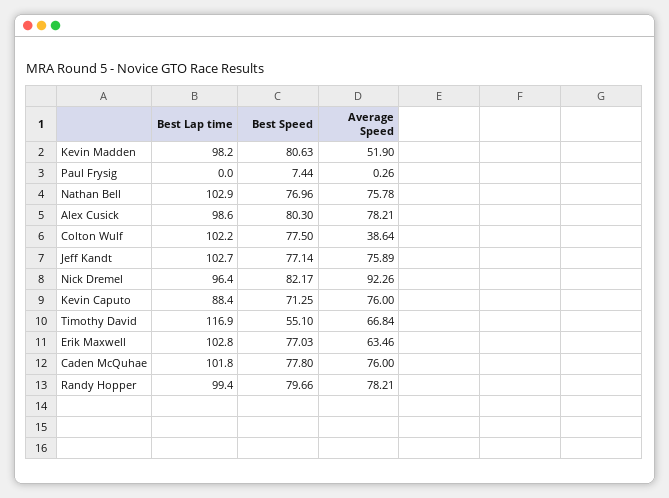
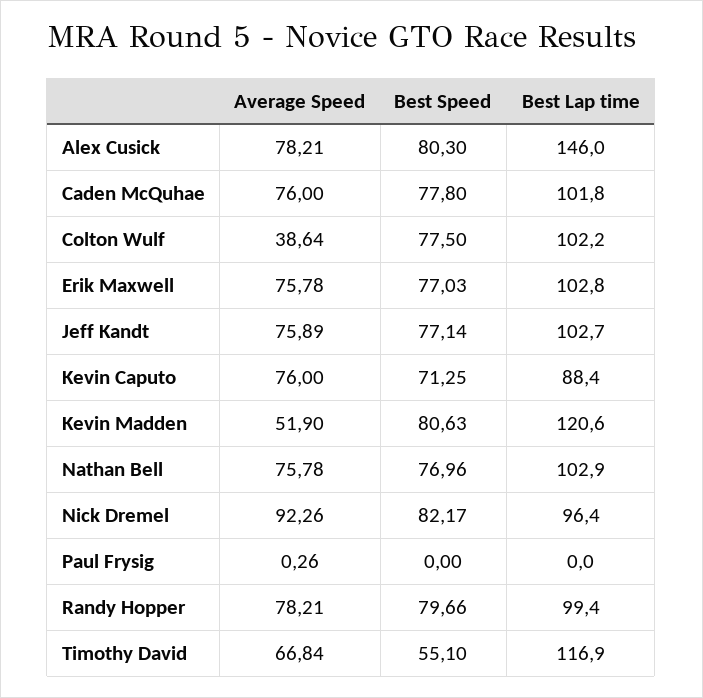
  {
    "Best Lap time": {
-     "Kevin Madden": 98.2,
+     "Kevin Madden": 120.6,
      "Paul Frysig": 0,
      "Nathan Bell": 102.9,
-     "Alex Cusick": 98.6,
+     "Alex Cusick": 146,
      "Colton Wulf": 102.2,
      "Jeff Kandt": 102.7,
      "Nick Dremel": 96.4,
      "Kevin Caputo": 88.4,
      "Timothy David": 116.9,
      "Erik Maxwell": 102.8,
      "Caden McQuhae": 101.8,
      "Randy Hopper": 99.4
    },
    "Best Speed": {
      "Kevin Madden": 80.63,
-     "Paul Frysig": 7.44,
+     "Paul Frysig": 0,
      "Nathan Bell": 76.96,
      "Alex Cusick": 80.3,
      "Colton Wulf": 77.5,
      "Jeff Kandt": 77.14,
      "Nick Dremel": 82.17,
      "Kevin Caputo": 71.25,
      "Timothy David": 55.1,
      "Erik Maxwell": 77.03,
      "Caden McQuhae": 77.8,
      "Randy Hopper": 79.66
    },
    "Average Speed": {
      "Kevin Madden": 51.9,
      "Paul Frysig": 0.26,
      "Nathan Bell": 75.78,
      "Alex Cusick": 78.21,
      "Colton Wulf": 38.64,
      "Jeff Kandt": 75.89,
      "Nick Dremel": 92.26,
      "Kevin Caputo": 76,
      "Timothy David": 66.84,
-     "Erik Maxwell": 63.46,
+     "Erik Maxwell": 75.78,
      "Caden McQuhae": 76,
      "Randy Hopper": 78.21
    }
  }

